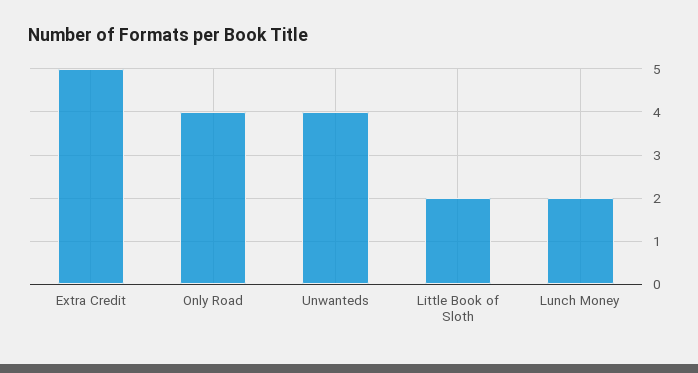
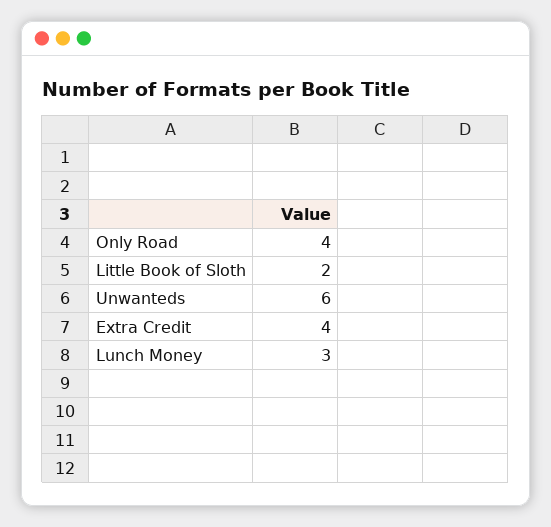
  {
-   "Extra Credit": 5,
+   "Extra Credit": 4,
    "Only Road": 4,
-   "Unwanteds": 4,
+   "Unwanteds": 6,
    "Little Book of Sloth": 2,
-   "Lunch Money": 2
+   "Lunch Money": 3
  }

